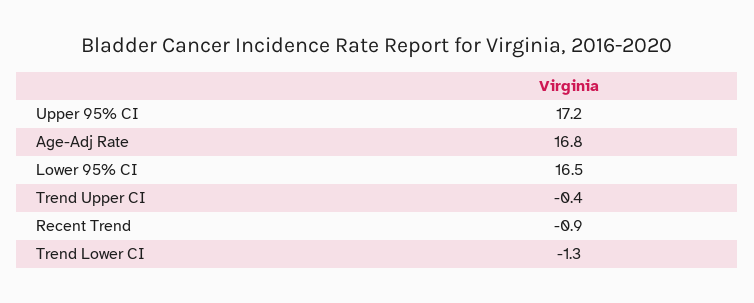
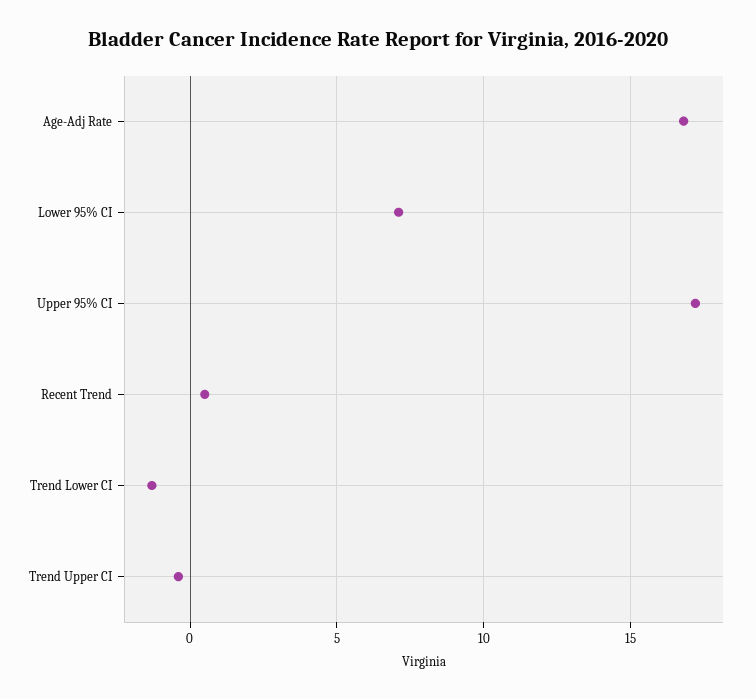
  {
    "Upper 95% CI": 17.2,
    "Age-Adj Rate": 16.8,
-   "Lower 95% CI": 16.5,
+   "Lower 95% CI": 7,
    "Trend Upper CI": -0.4,
-   "Recent Trend": -0.9,
+   "Recent Trend": 0.5,
    "Trend Lower CI": -1.3
  }

